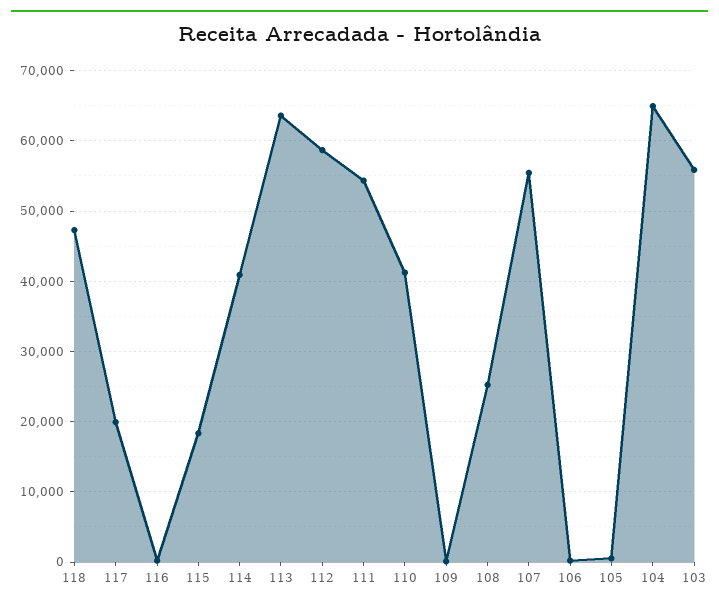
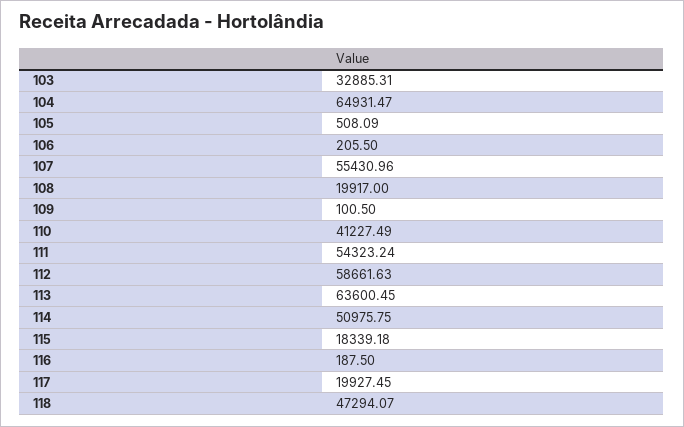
  {
    "118": 47294.07,
    "117": 19927.45,
    "116": 187.5,
    "115": 18339.18,
-   "114": 41000,
+   "114": 50975.75,
    "113": 63600.45,
    "112": 58661.63,
    "111": 54323.24,
    "110": 41227.49,
    "109": 100.5,
-   "108": 25000,
+   "108": 19917,
    "107": 55430.96,
    "106": 205.5,
    "105": 508.09,
    "104": 64931.47,
-   "103": 56000
+   "103": 32885.31
  }

